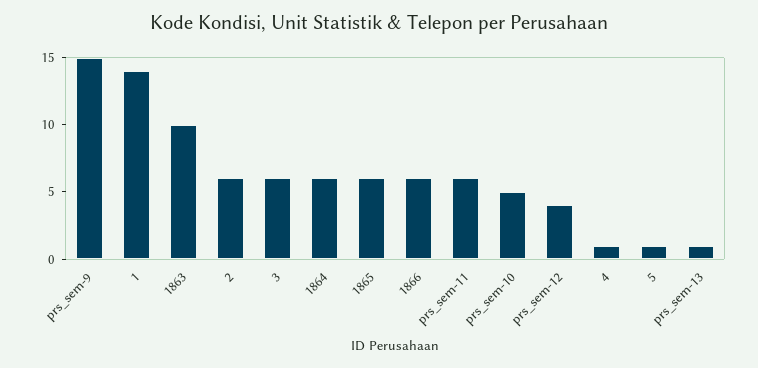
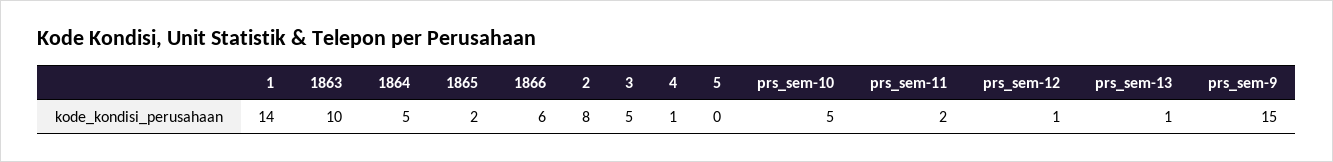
  {
    "prs_sem-9": 15,
    "1": 14,
    "1863": 10,
-   "2": 6,
+   "2": 8,
-   "3": 6,
+   "3": 5,
-   "1864": 6,
+   "1864": 5,
-   "1865": 6,
+   "1865": 2,
    "1866": 6,
-   "prs_sem-11": 6,
+   "prs_sem-11": 2,
    "prs_sem-10": 5,
-   "prs_sem-12": 4,
+   "prs_sem-12": 1,
    "4": 1,
-   "5": 1,
+   "5": 0,
    "prs_sem-13": 1
  }

